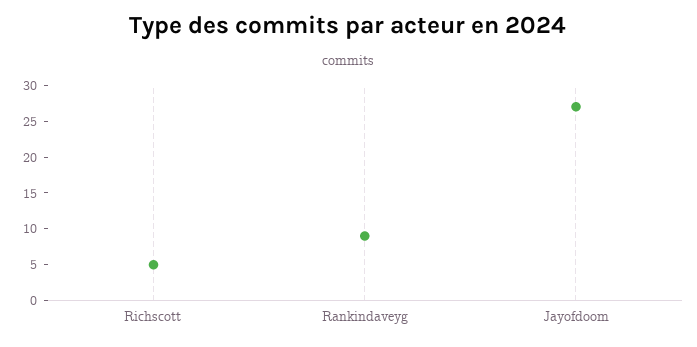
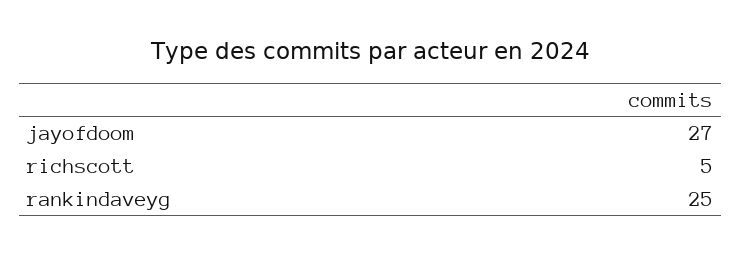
  {
    "Richscott": 5,
-   "Rankindaveyg": 10,
+   "Rankindaveyg": 25,
    "Jayofdoom": 27
  }

